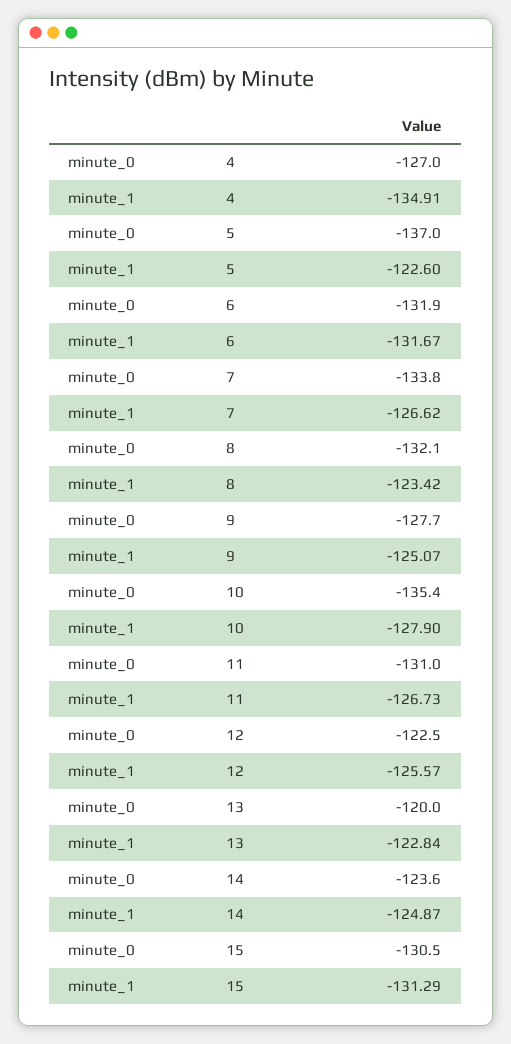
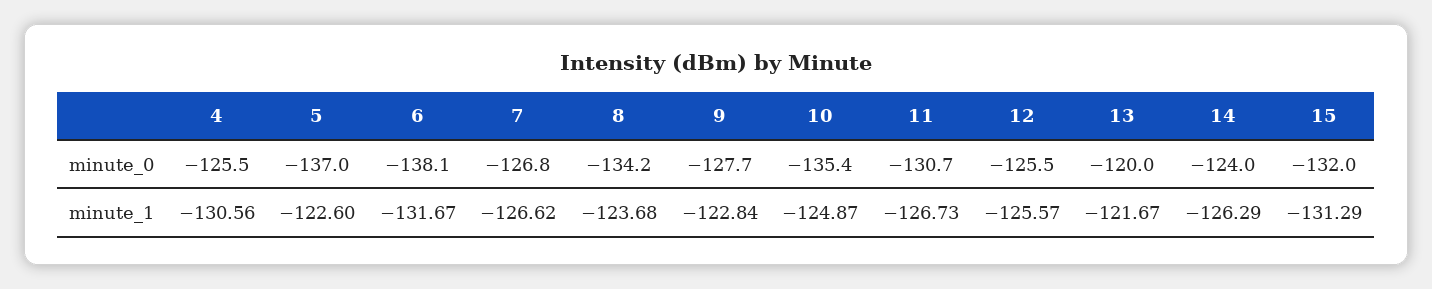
  {
    "minute_0": {
-     "4": -127,
+     "4": -125.5,
      "5": -137,
-     "6": -131.9,
+     "6": -138.1,
-     "7": -133.8,
+     "7": -126.8,
-     "8": -132.1,
+     "8": -134.2,
      "9": -127.7,
      "10": -135.4,
-     "11": -131,
+     "11": -130.7,
-     "12": -122.5,
+     "12": -125.5,
      "13": -120,
-     "14": -123.6,
+     "14": -124,
-     "15": -130.5
+     "15": -132
    },
    "minute_1": {
-     "4": -134.91,
+     "4": -130.56,
      "5": -122.6,
      "6": -131.67,
      "7": -126.62,
-     "8": -123.42,
+     "8": -123.68,
-     "9": -125.07,
+     "9": -122.84,
-     "10": -127.9,
+     "10": -124.87,
      "11": -126.73,
      "12": -125.57,
-     "13": -122.84,
+     "13": -121.67,
-     "14": -124.87,
+     "14": -126.29,
      "15": -131.29
    }
  }

